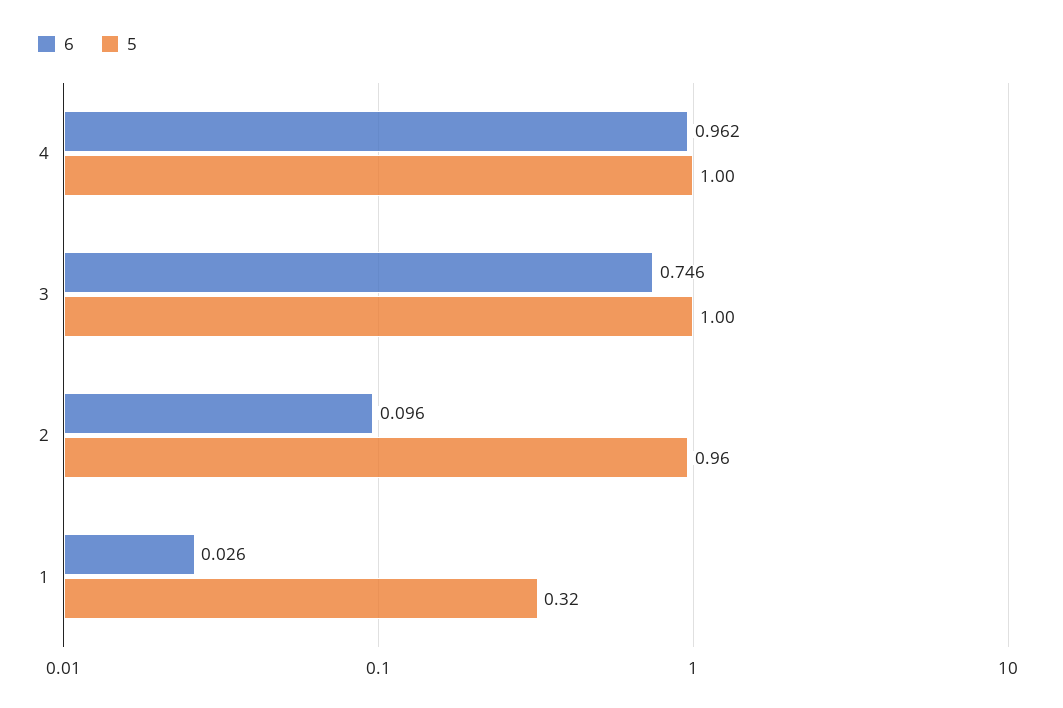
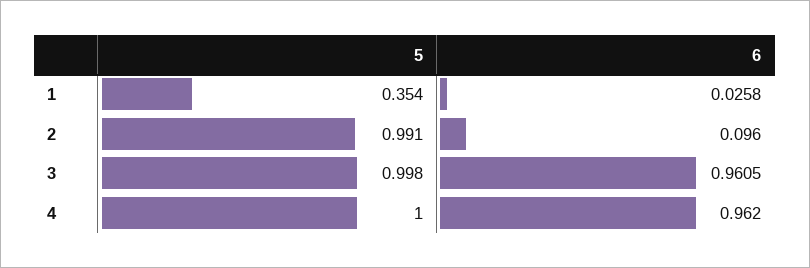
  {
    "6": {
      "4": 0.962,
-     "3": 0.746,
+     "3": 0.9605,
      "2": 0.096,
      "1": 0.0258
    },
    "5": {
      "4": 1,
      "3": 0.998,
-     "2": 0.96,
+     "2": 0.991,
-     "1": 0.32
+     "1": 0.354
    }
  }

